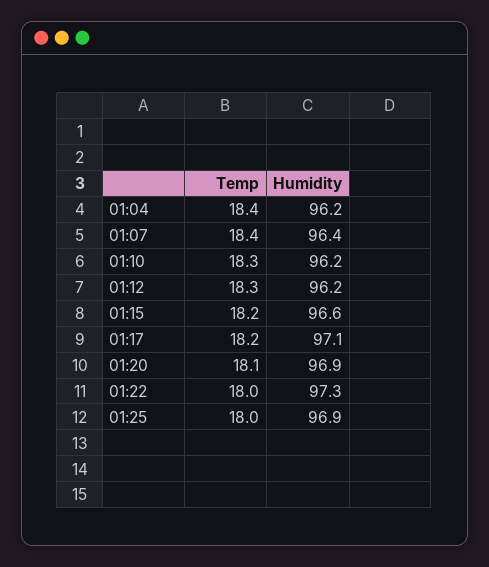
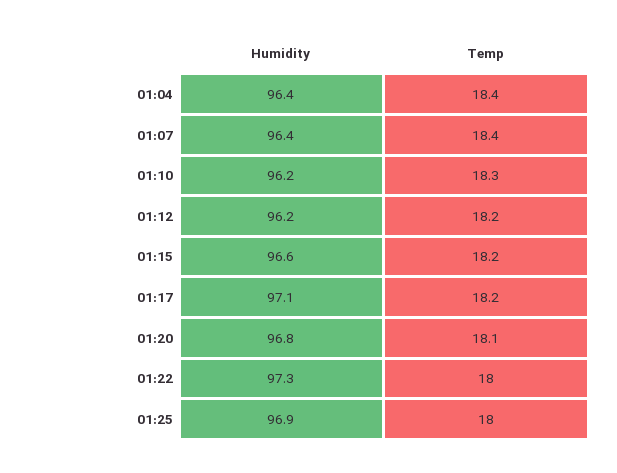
  {
    "Temp": {
      "01:04": 18.4,
      "01:07": 18.4,
      "01:10": 18.3,
-     "01:12": 18.3,
+     "01:12": 18.2,
      "01:15": 18.2,
      "01:17": 18.2,
      "01:20": 18.1,
      "01:22": 18,
      "01:25": 18
    },
    "Humidity": {
-     "01:04": 96.2,
+     "01:04": 96.4,
      "01:07": 96.4,
      "01:10": 96.2,
      "01:12": 96.2,
      "01:15": 96.6,
      "01:17": 97.1,
-     "01:20": 96.9,
+     "01:20": 96.8,
      "01:22": 97.3,
      "01:25": 96.9
    }
  }

